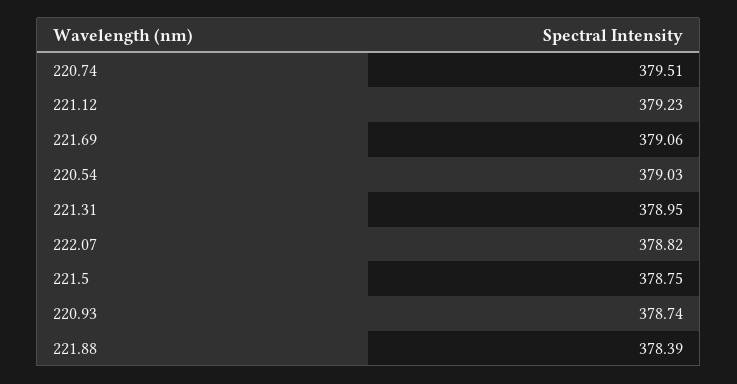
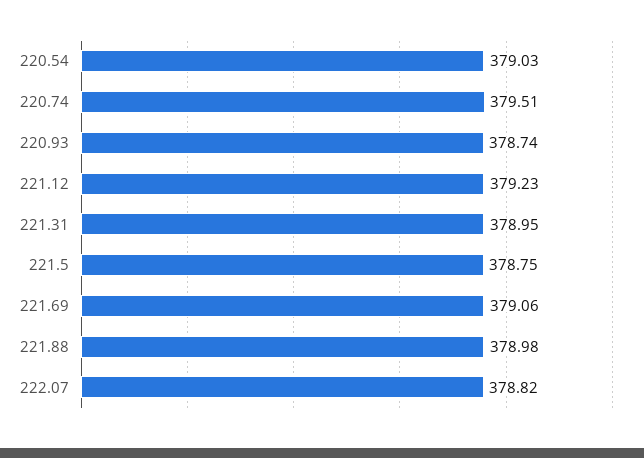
  {
    "220.74": 379.51,
    "221.12": 379.23,
    "221.69": 379.06,
    "220.54": 379.03,
    "221.31": 378.95,
    "222.07": 378.82,
    "221.5": 378.75,
    "220.93": 378.74,
-   "221.88": 378.39
+   "221.88": 378.98
  }

